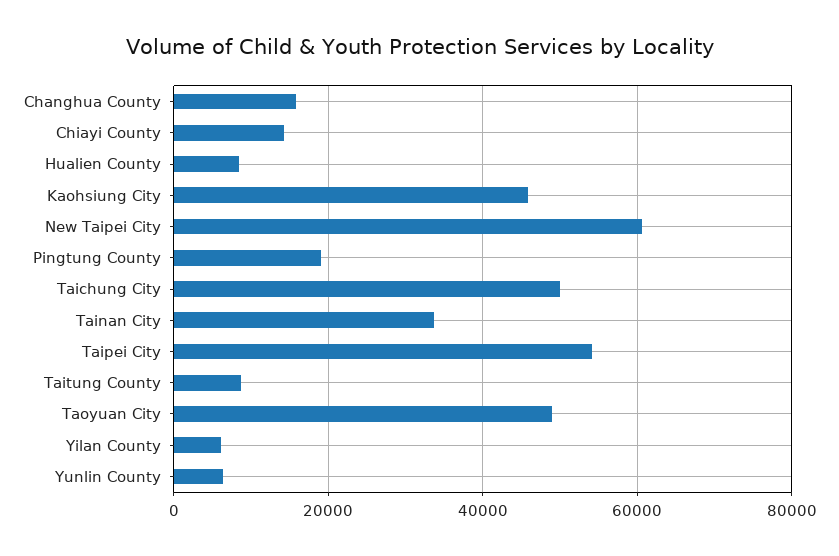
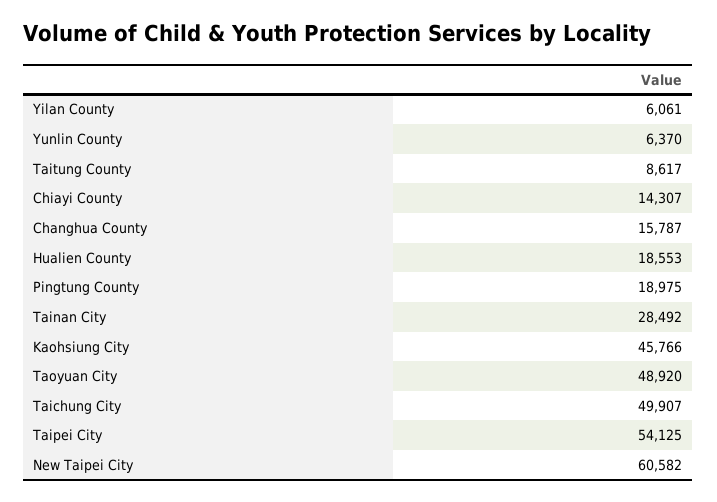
  {
    "Changhua County": 15787,
    "Chiayi County": 14307,
-   "Hualien County": 8000,
+   "Hualien County": 18553,
    "Kaohsiung City": 45766,
    "New Taipei City": 60582,
    "Pingtung County": 18975,
    "Taichung City": 49907,
-   "Tainan City": 34000,
+   "Tainan City": 28492,
    "Taipei City": 54125,
    "Taitung County": 8617,
    "Taoyuan City": 48920,
    "Yilan County": 6061,
    "Yunlin County": 6370
  }

